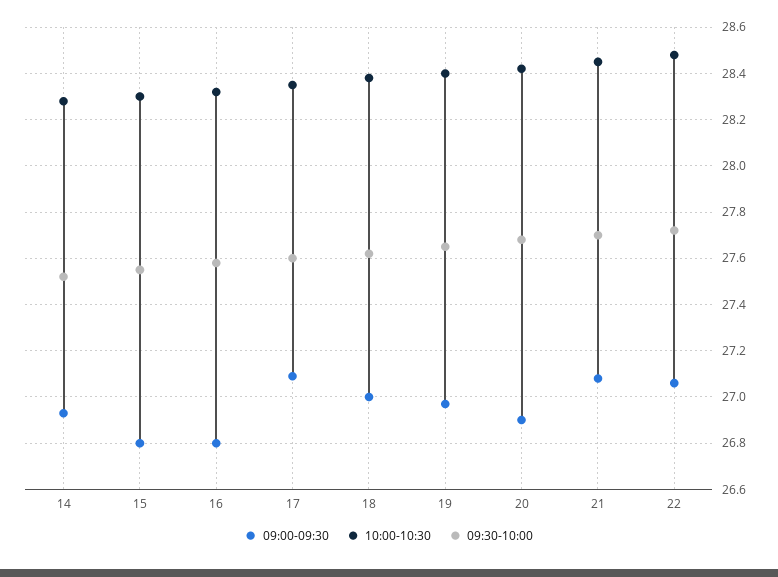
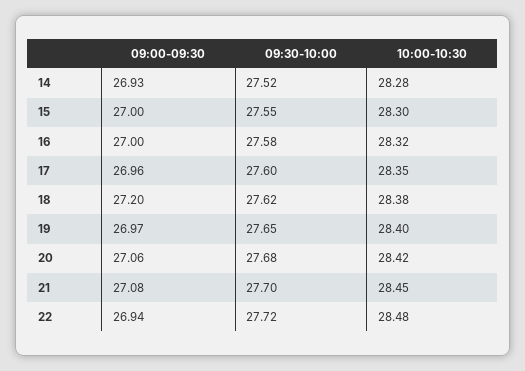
  {
    "09:00-09:30": {
      "14": 26.93,
-     "15": 26.8,
+     "15": 27,
-     "16": 26.8,
+     "16": 27,
-     "17": 27.1,
+     "17": 26.96,
-     "18": 27,
+     "18": 27.2,
      "19": 26.97,
-     "20": 26.9,
+     "20": 27.06,
      "21": 27.08,
-     "22": 27.05
+     "22": 26.94
    },
    "10:00-10:30": {
      "14": 28.28,
      "15": 28.3,
      "16": 28.32,
      "17": 28.35,
      "18": 28.38,
      "19": 28.4,
      "20": 28.42,
      "21": 28.45,
      "22": 28.48
    },
    "09:30-10:00": {
      "14": 27.52,
      "15": 27.55,
      "16": 27.58,
      "17": 27.6,
      "18": 27.62,
      "19": 27.65,
      "20": 27.68,
      "21": 27.7,
      "22": 27.72
    }
  }

